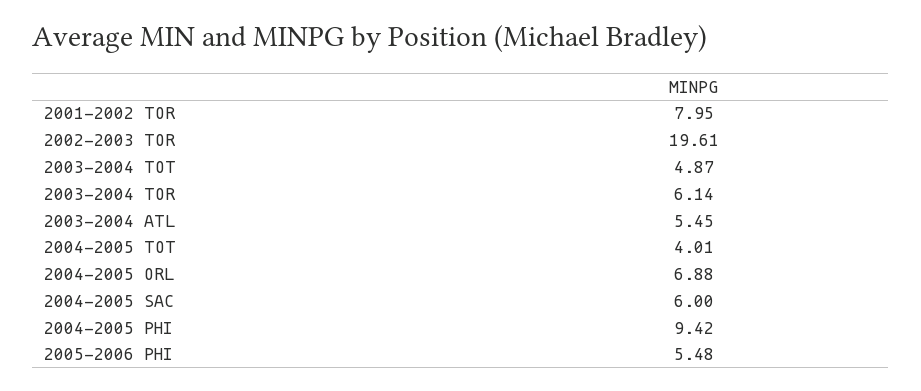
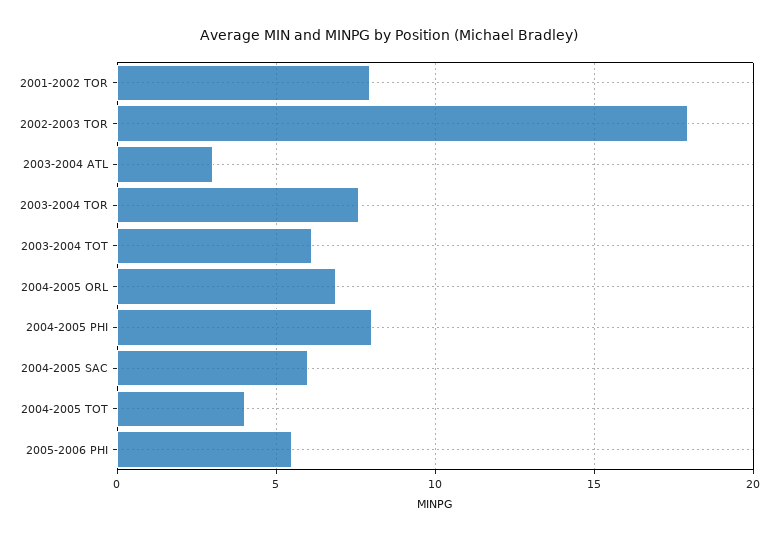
  {
    "2001-2002 TOR": 7.95,
-   "2002-2003 TOR": 19.61,
+   "2002-2003 TOR": 18,
-   "2003-2004 TOT": 4.87,
+   "2003-2004 TOT": 6,
-   "2003-2004 TOR": 6.14,
+   "2003-2004 TOR": 7.5,
-   "2003-2004 ATL": 5.45,
+   "2003-2004 ATL": 3,
    "2004-2005 TOT": 4.01,
    "2004-2005 ORL": 6.88,
    "2004-2005 SAC": 6,
-   "2004-2005 PHI": 9.42,
+   "2004-2005 PHI": 8,
    "2005-2006 PHI": 5.48
  }

